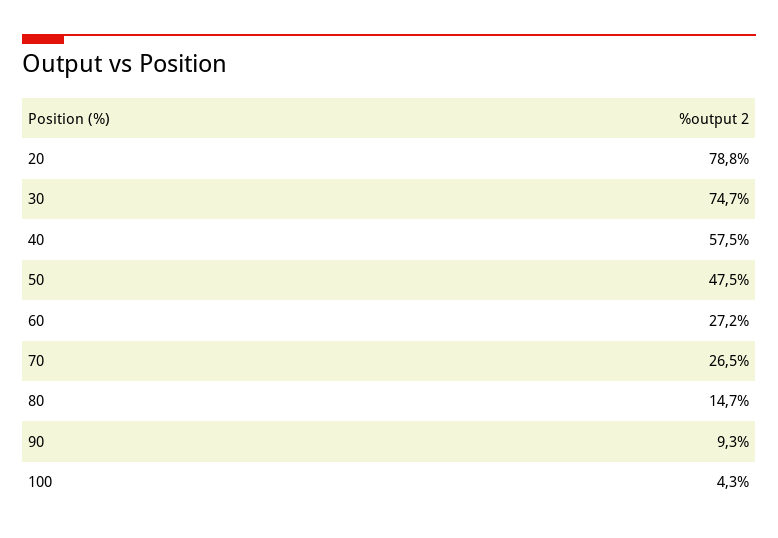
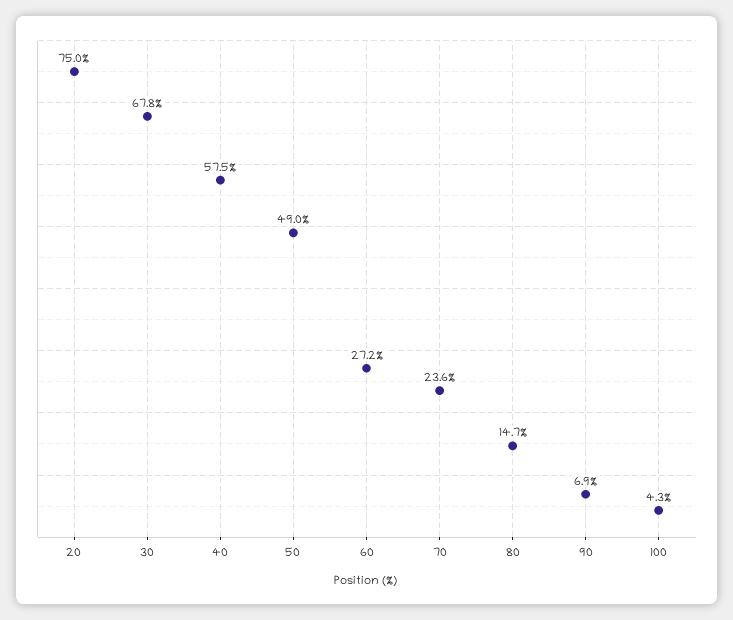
  {
-   "20": 78.8,
+   "20": 75,
-   "30": 74.7,
+   "30": 67.8,
    "40": 57.5,
-   "50": 47.5,
+   "50": 49,
    "60": 27.2,
-   "70": 26.5,
+   "70": 23.6,
    "80": 14.7,
-   "90": 9.3,
+   "90": 6.9,
    "100": 4.3
  }

